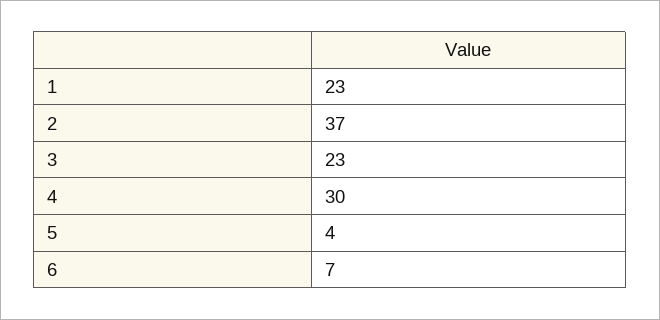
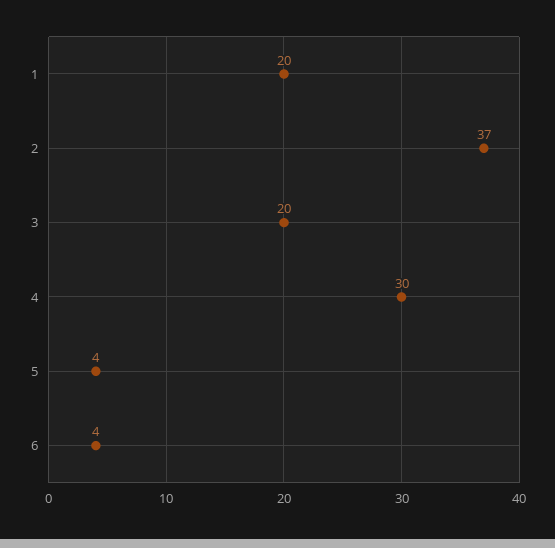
  {
-   "1": 23,
+   "1": 20,
    "2": 37,
-   "3": 23,
+   "3": 20,
    "4": 30,
    "5": 4,
-   "6": 7
+   "6": 4
  }

